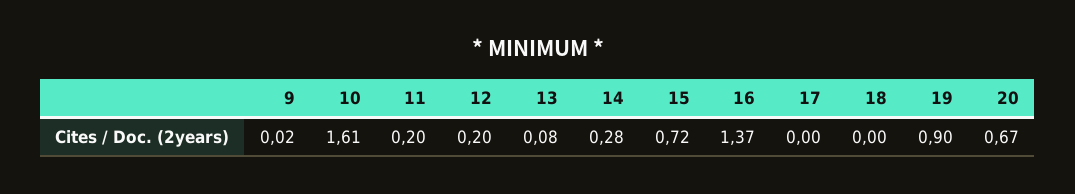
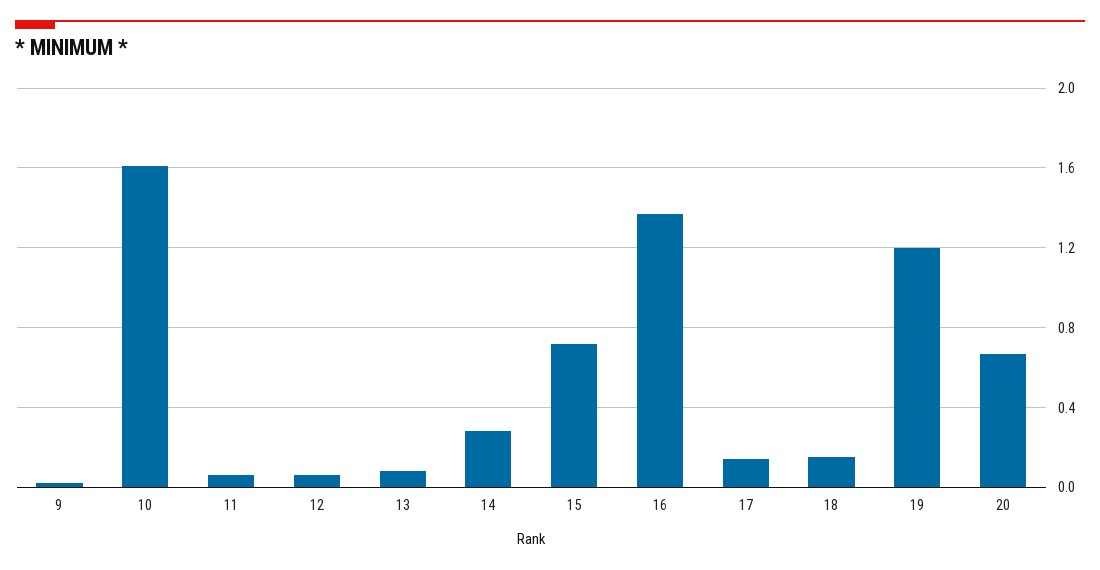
  {
    "9": 0.02,
    "10": 1.61,
-   "11": 0.2,
+   "11": 0.05,
-   "12": 0.2,
+   "12": 0.05,
    "13": 0.08,
    "14": 0.28,
    "15": 0.72,
    "16": 1.37,
-   "17": 0,
+   "17": 0.15,
-   "18": 0,
+   "18": 0.15,
-   "19": 0.9,
+   "19": 1.2,
    "20": 0.67
  }

